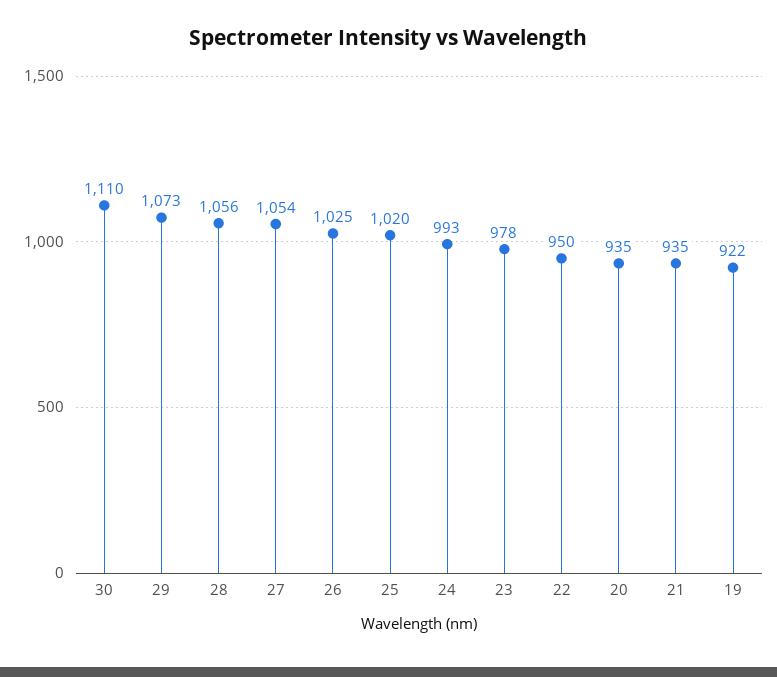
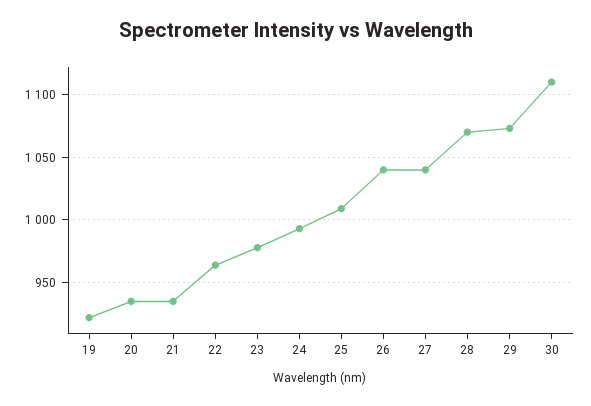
  {
    "30": 1110,
    "29": 1073,
-   "28": 1056,
+   "28": 1070,
-   "27": 1054,
+   "27": 1040,
-   "26": 1025,
+   "26": 1040,
-   "25": 1020,
+   "25": 1010,
    "24": 993,
    "23": 978,
-   "22": 950,
+   "22": 965,
    "20": 935,
    "21": 935,
    "19": 922
  }

